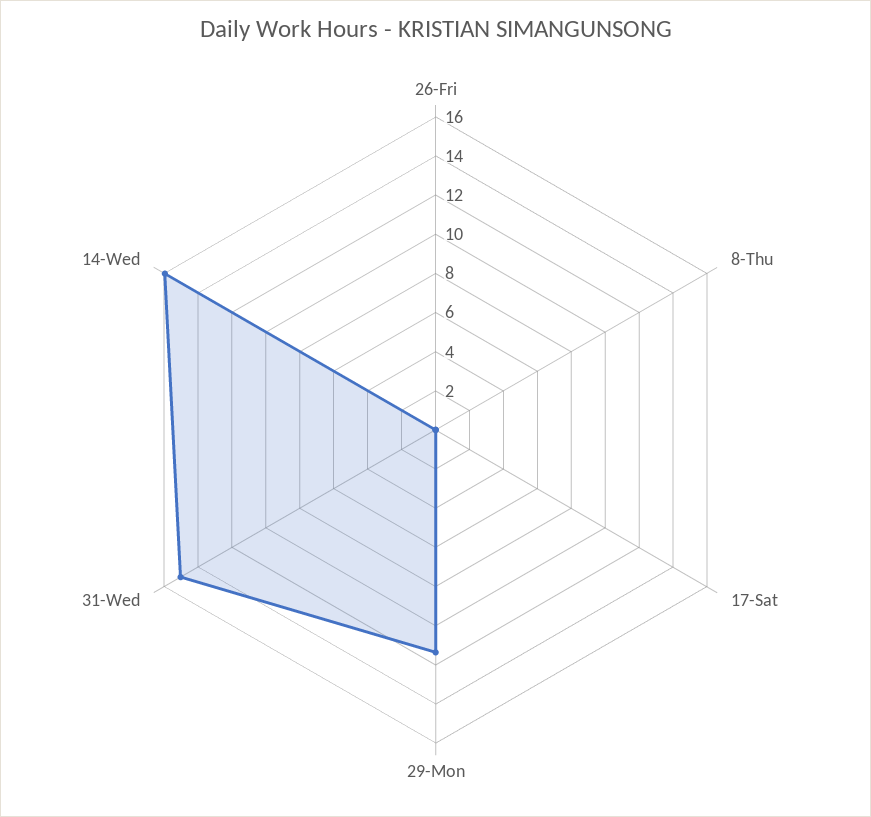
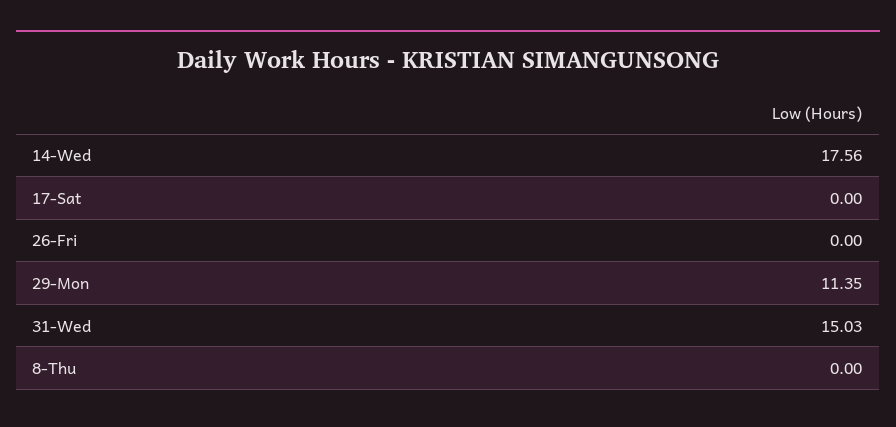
  {
    "26-Fri": 0,
    "8-Thu": 0,
    "17-Sat": 0,
    "29-Mon": 11.35,
    "31-Wed": 15.03,
-   "14-Wed": 16
+   "14-Wed": 17.56
  }

